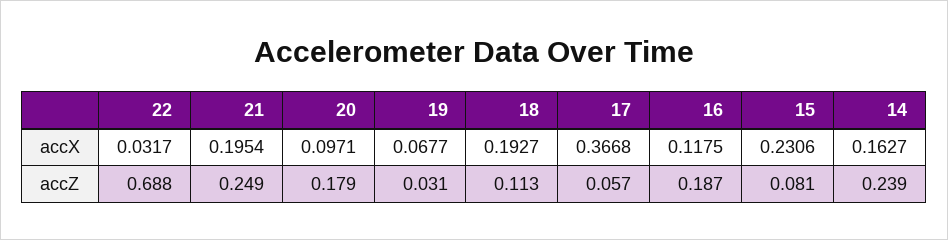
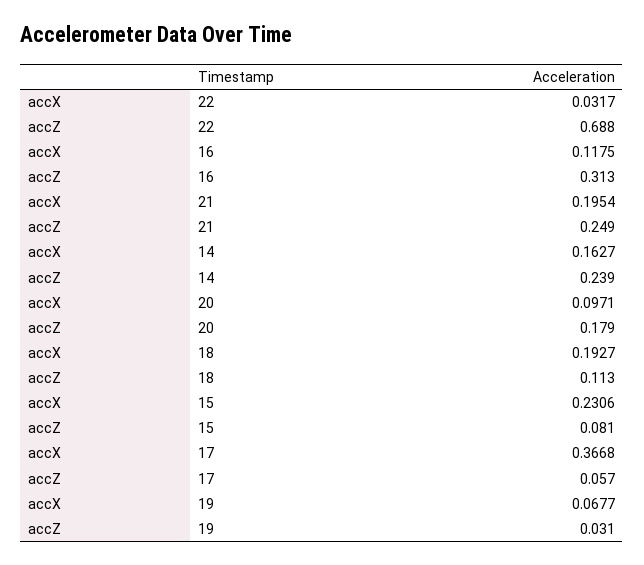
  {
    "22": {
      "accX": 0.0317,
      "accZ": 0.688
    },
    "21": {
      "accX": 0.1954,
      "accZ": 0.249
    },
    "20": {
      "accX": 0.0971,
      "accZ": 0.179
    },
    "19": {
      "accX": 0.0677,
      "accZ": 0.031
    },
    "18": {
      "accX": 0.1927,
      "accZ": 0.113
    },
    "17": {
      "accX": 0.3668,
      "accZ": 0.057
    },
    "16": {
      "accX": 0.1175,
-     "accZ": 0.187
+     "accZ": 0.313
    },
    "15": {
      "accX": 0.2306,
      "accZ": 0.081
    },
    "14": {
      "accX": 0.1627,
      "accZ": 0.239
    }
  }

